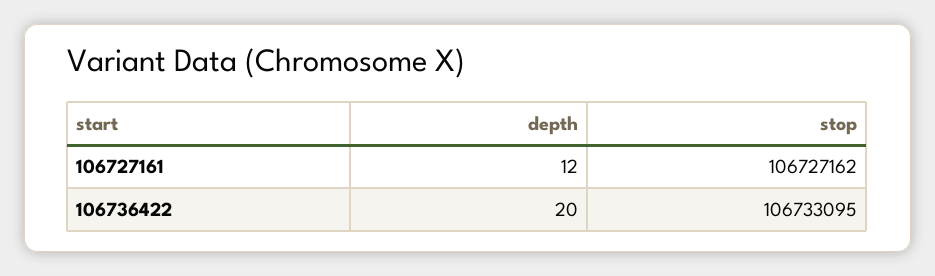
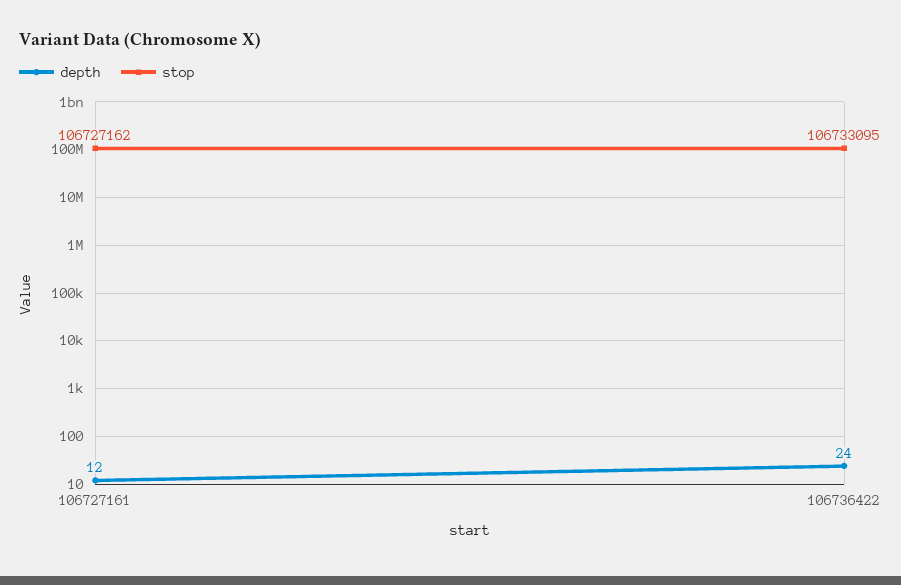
  {
    "depth": {
      "106727161": 12,
-     "106736422": 20
+     "106736422": 24
    },
    "stop": {
      "106727161": 106727162,
      "106736422": 106733095
    }
  }

